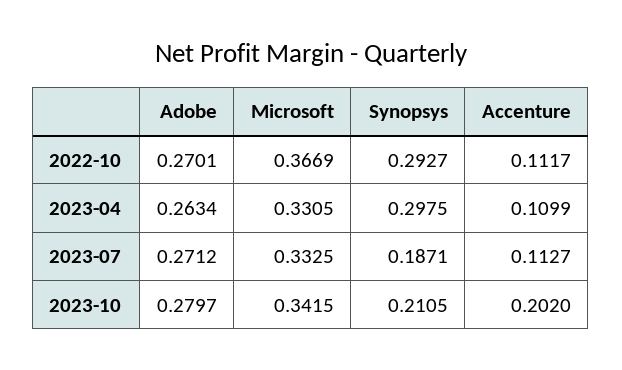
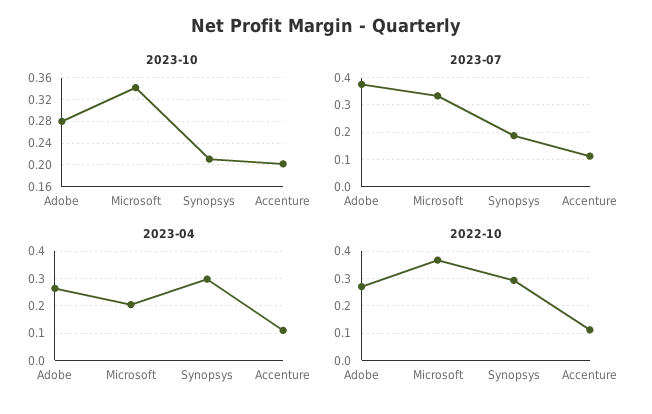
  {
    "2022-10": {
      "Adobe": 0.2701,
      "Microsoft": 0.3669,
      "Synopsys": 0.2927,
      "Accenture": 0.1117
    },
    "2023-04": {
      "Adobe": 0.2634,
-     "Microsoft": 0.3305,
+     "Microsoft": 0.2,
      "Synopsys": 0.2975,
      "Accenture": 0.1099
    },
    "2023-07": {
-     "Adobe": 0.2712,
+     "Adobe": 0.375,
      "Microsoft": 0.3325,
      "Synopsys": 0.1871,
      "Accenture": 0.1127
    },
    "2023-10": {
      "Adobe": 0.2797,
      "Microsoft": 0.3415,
      "Synopsys": 0.2105,
      "Accenture": 0.202
    }
  }

